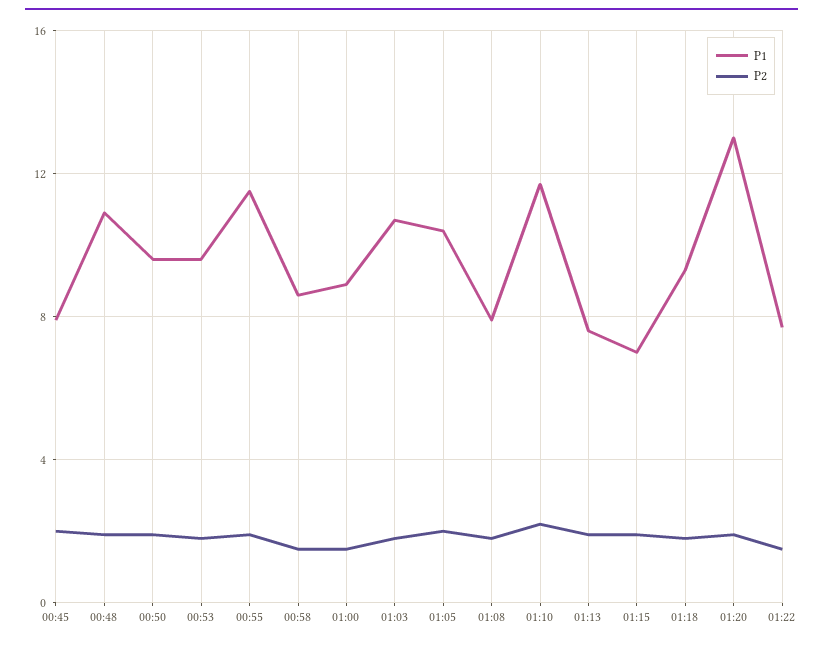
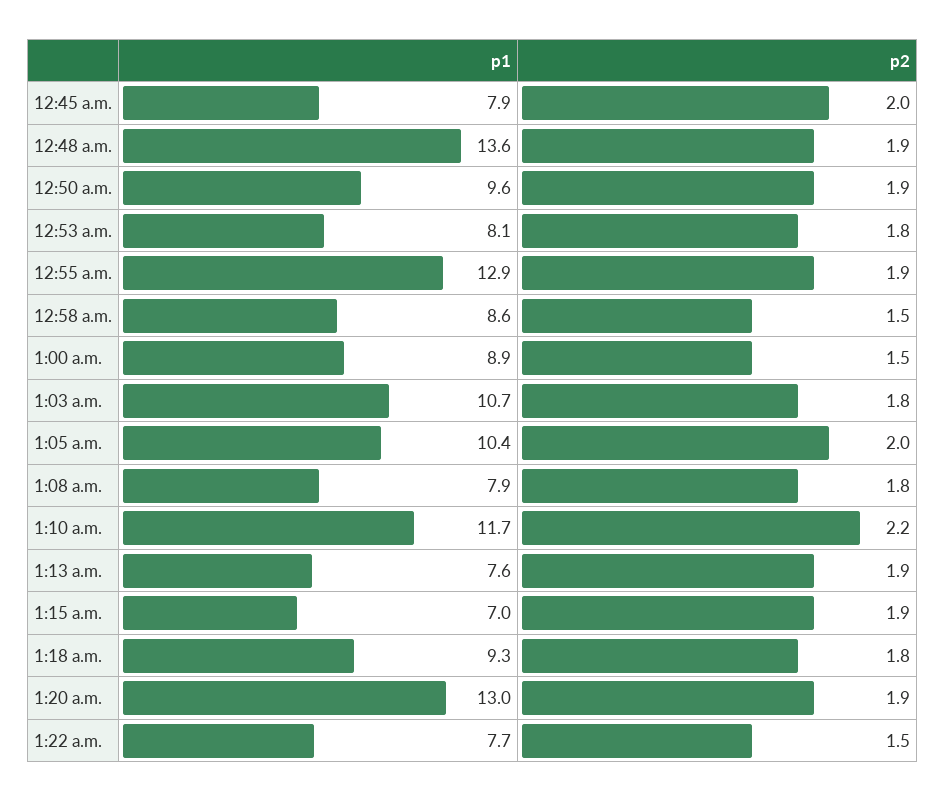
  {
    "P1": {
      "00:45": 7.9,
-     "00:48": 11,
+     "00:48": 13.6,
      "00:50": 9.6,
-     "00:53": 9.5,
+     "00:53": 8.1,
-     "00:55": 11.5,
+     "00:55": 12.9,
      "00:58": 8.6,
      "01:00": 8.9,
      "01:03": 10.7,
      "01:05": 10.4,
      "01:08": 7.9,
      "01:10": 11.7,
      "01:13": 7.6,
      "01:15": 7,
      "01:18": 9.3,
      "01:20": 13,
      "01:22": 7.7
    },
    "P2": {
      "00:45": 2,
      "00:48": 1.9,
      "00:50": 1.9,
      "00:53": 1.8,
      "00:55": 1.9,
      "00:58": 1.5,
      "01:00": 1.5,
      "01:03": 1.8,
      "01:05": 2,
      "01:08": 1.8,
      "01:10": 2.2,
      "01:13": 1.9,
      "01:15": 1.9,
      "01:18": 1.8,
      "01:20": 1.9,
      "01:22": 1.5
    }
  }

